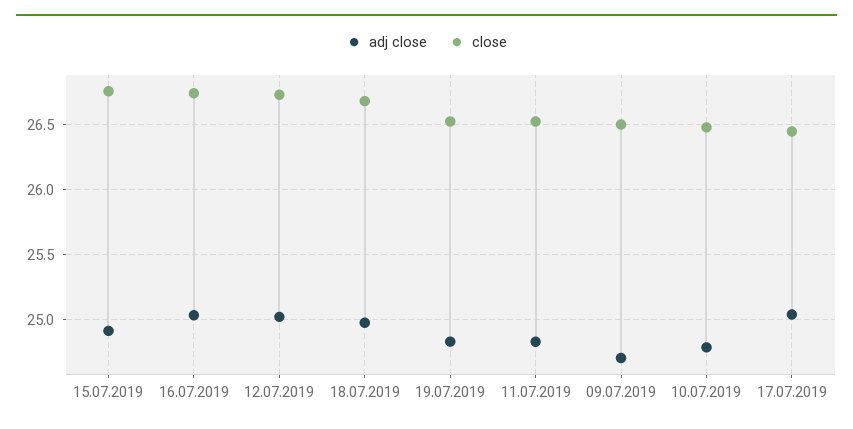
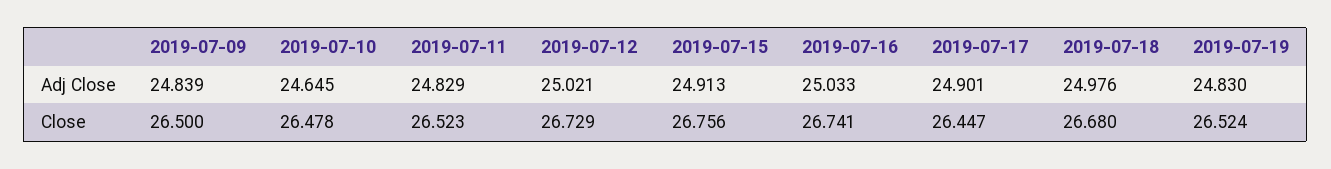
  {
    "adj close": {
      "15.07.2019": 24.913,
      "16.07.2019": 25.033,
      "12.07.2019": 25.021,
      "18.07.2019": 24.976,
      "19.07.2019": 24.83,
      "11.07.2019": 24.829,
-     "09.07.2019": 24.7,
+     "09.07.2019": 24.839,
-     "10.07.2019": 24.8,
+     "10.07.2019": 24.645,
-     "17.07.2019": 25.05
+     "17.07.2019": 24.901
    },
    "close": {
      "15.07.2019": 26.756,
      "16.07.2019": 26.741,
      "12.07.2019": 26.729,
      "18.07.2019": 26.68,
      "19.07.2019": 26.524,
      "11.07.2019": 26.523,
      "09.07.2019": 26.5,
      "10.07.2019": 26.478,
      "17.07.2019": 26.447
    }
  }

